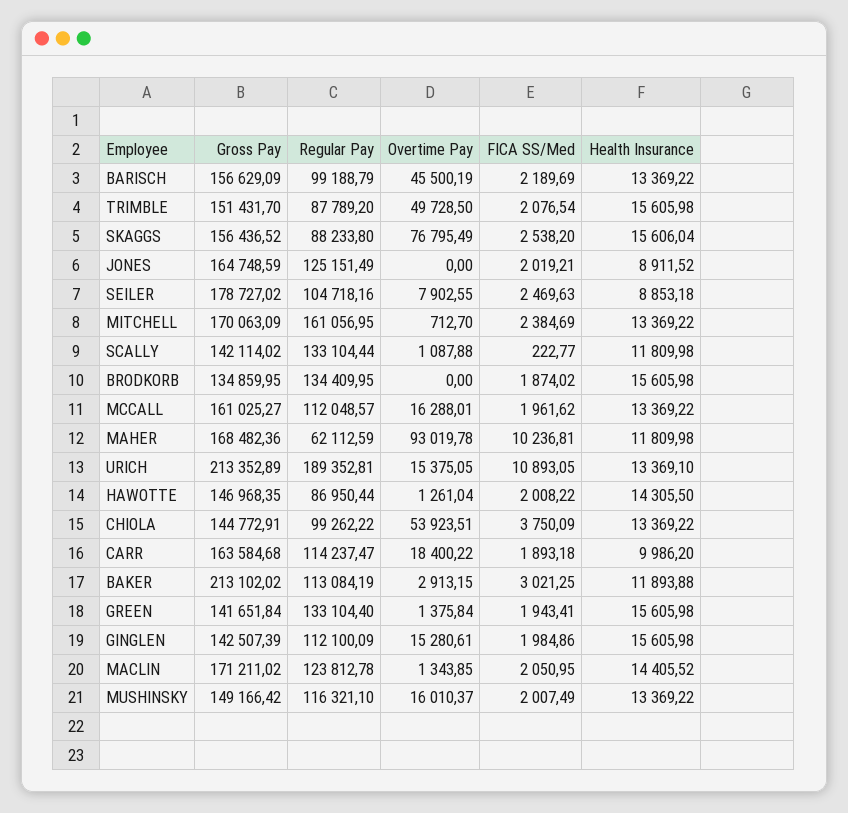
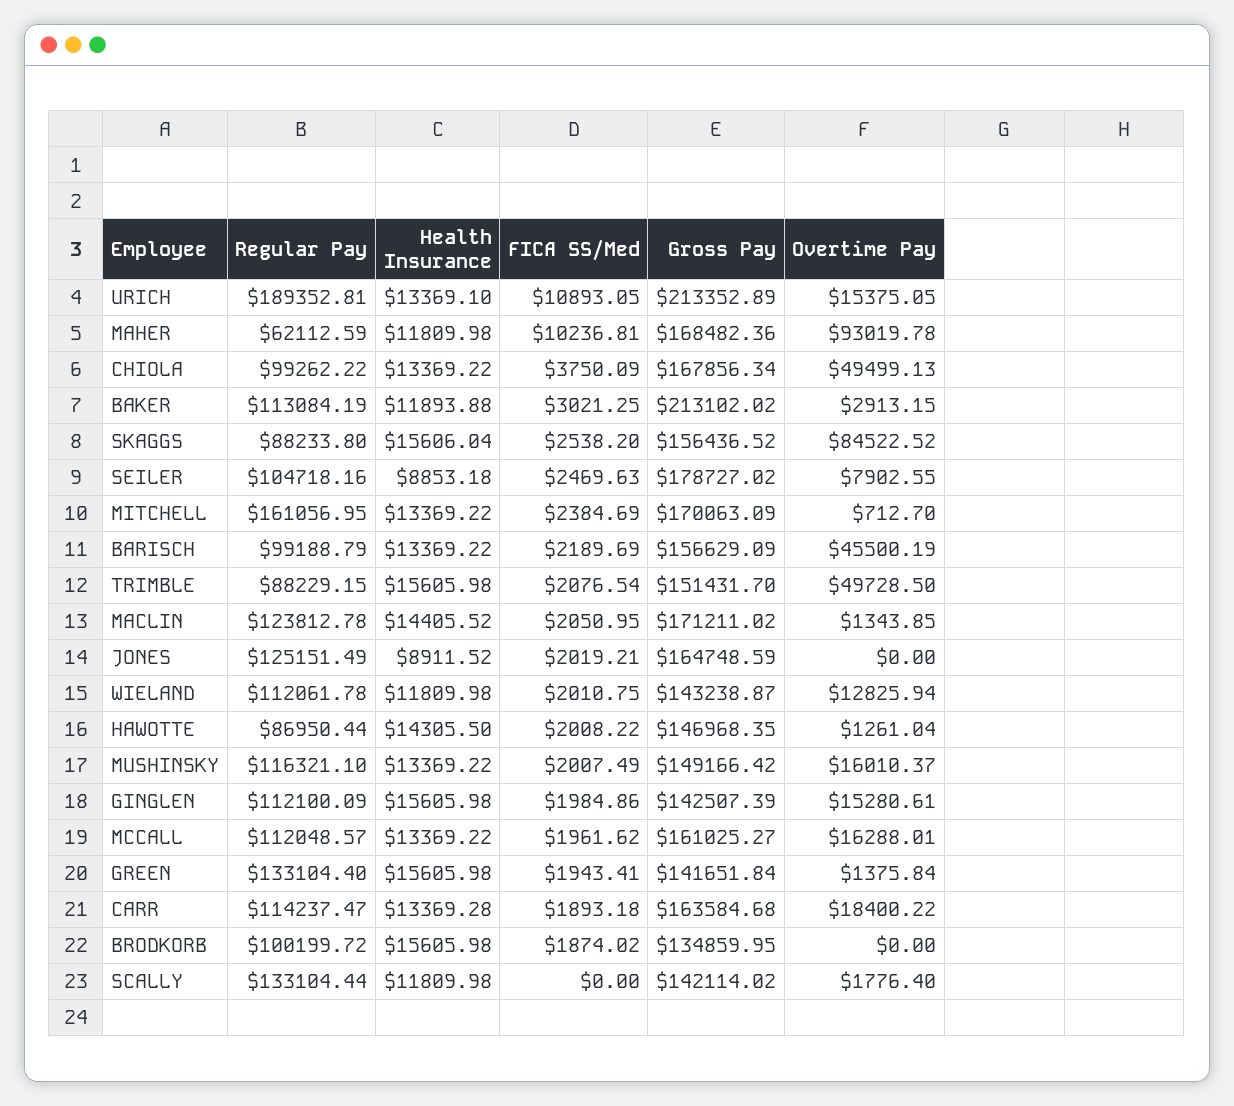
  {
    "Gross Pay": {
      "BARISCH": 156629.09,
      "TRIMBLE": 151431.7,
      "SKAGGS": 156436.52,
      "JONES": 164748.59,
      "SEILER": 178727.02,
      "MITCHELL": 170063.09,
      "SCALLY": 142114.02,
      "BRODKORB": 134859.95,
      "MCCALL": 161025.27,
      "MAHER": 168482.36,
      "URICH": 213352.89,
      "HAWOTTE": 146968.35,
-     "CHIOLA": 144772.91,
+     "CHIOLA": 167856.34,
      "CARR": 163584.68,
      "BAKER": 213102.02,
      "GREEN": 141651.84,
      "GINGLEN": 142507.39,
      "MACLIN": 171211.02,
-     "MUSHINSKY": 149166.42
+     "MUSHINSKY": 149166.42,
+     "WIELAND": 143238.87
    },
    "Regular Pay": {
      "BARISCH": 99188.79,
-     "TRIMBLE": 87789.2,
+     "TRIMBLE": 88229.15,
      "SKAGGS": 88233.8,
      "JONES": 125151.49,
      "SEILER": 104718.16,
      "MITCHELL": 161056.95,
      "SCALLY": 133104.44,
-     "BRODKORB": 134409.95,
+     "BRODKORB": 100199.72,
      "MCCALL": 112048.57,
      "MAHER": 62112.59,
      "URICH": 189352.81,
      "HAWOTTE": 86950.44,
      "CHIOLA": 99262.22,
      "CARR": 114237.47,
      "BAKER": 113084.19,
      "GREEN": 133104.4,
      "GINGLEN": 112100.09,
      "MACLIN": 123812.78,
-     "MUSHINSKY": 116321.1
+     "MUSHINSKY": 116321.1,
+     "WIELAND": 112061.78
    },
    "Overtime Pay": {
      "BARISCH": 45500.19,
      "TRIMBLE": 49728.5,
-     "SKAGGS": 76795.49,
+     "SKAGGS": 84522.52,
      "JONES": 0,
      "SEILER": 7902.55,
      "MITCHELL": 712.7,
-     "SCALLY": 1087.88,
+     "SCALLY": 1776.4,
      "BRODKORB": 0,
      "MCCALL": 16288.01,
      "MAHER": 93019.78,
      "URICH": 15375.05,
      "HAWOTTE": 1261.04,
-     "CHIOLA": 53923.51,
+     "CHIOLA": 49499.13,
      "CARR": 18400.22,
      "BAKER": 2913.15,
      "GREEN": 1375.84,
      "GINGLEN": 15280.61,
      "MACLIN": 1343.85,
-     "MUSHINSKY": 16010.37
+     "MUSHINSKY": 16010.37,
+     "WIELAND": 12825.94
    },
    "FICA SS/Med": {
      "BARISCH": 2189.69,
      "TRIMBLE": 2076.54,
      "SKAGGS": 2538.2,
      "JONES": 2019.21,
      "SEILER": 2469.63,
      "MITCHELL": 2384.69,
-     "SCALLY": 222.77,
+     "SCALLY": 0,
      "BRODKORB": 1874.02,
      "MCCALL": 1961.62,
      "MAHER": 10236.81,
      "URICH": 10893.05,
      "HAWOTTE": 2008.22,
      "CHIOLA": 3750.09,
      "CARR": 1893.18,
      "BAKER": 3021.25,
      "GREEN": 1943.41,
      "GINGLEN": 1984.86,
      "MACLIN": 2050.95,
-     "MUSHINSKY": 2007.49
+     "MUSHINSKY": 2007.49,
+     "WIELAND": 2010.75
    },
    "Health Insurance": {
      "BARISCH": 13369.22,
      "TRIMBLE": 15605.98,
      "SKAGGS": 15606.04,
      "JONES": 8911.52,
      "SEILER": 8853.18,
      "MITCHELL": 13369.22,
      "SCALLY": 11809.98,
      "BRODKORB": 15605.98,
      "MCCALL": 13369.22,
      "MAHER": 11809.98,
      "URICH": 13369.1,
      "HAWOTTE": 14305.5,
      "CHIOLA": 13369.22,
-     "CARR": 9986.2,
+     "CARR": 13369.28,
      "BAKER": 11893.88,
      "GREEN": 15605.98,
      "GINGLEN": 15605.98,
      "MACLIN": 14405.52,
-     "MUSHINSKY": 13369.22
+     "MUSHINSKY": 13369.22,
+     "WIELAND": 11809.98
    }
  }

